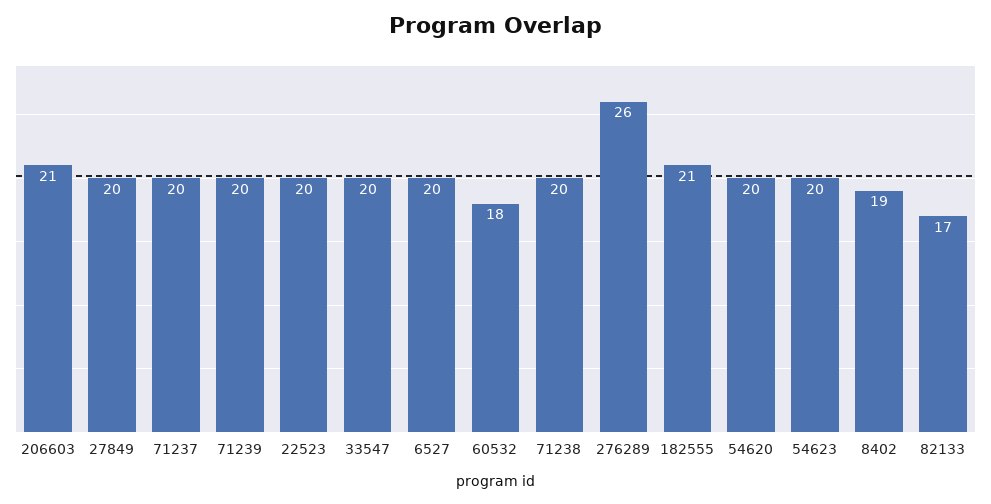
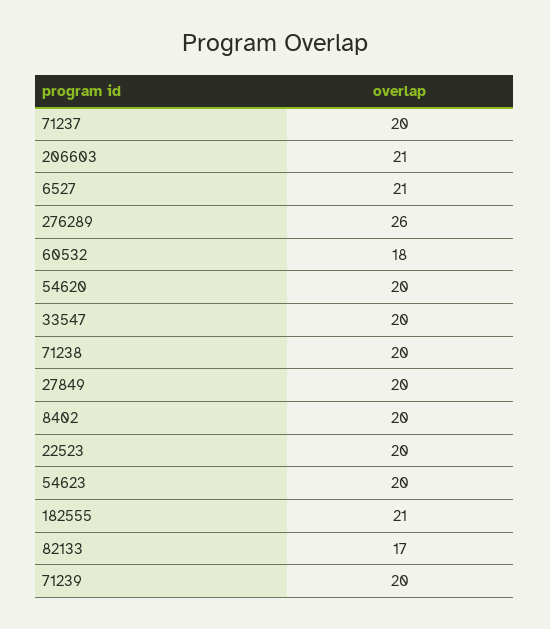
  {
    "206603": 21,
    "27849": 20,
    "71237": 20,
    "71239": 20,
    "22523": 20,
    "33547": 20,
-   "6527": 20,
+   "6527": 21,
    "60532": 18,
    "71238": 20,
    "276289": 26,
    "182555": 21,
    "54620": 20,
    "54623": 20,
-   "8402": 19,
+   "8402": 20,
    "82133": 17
  }

